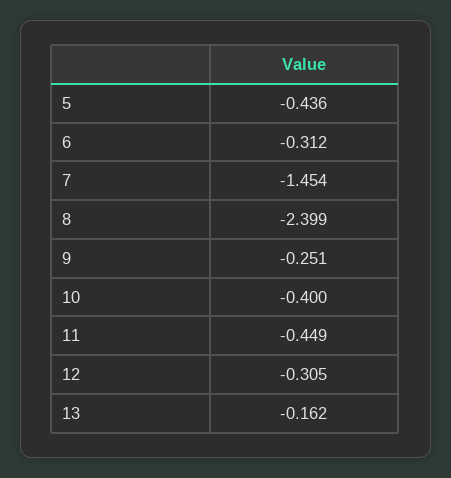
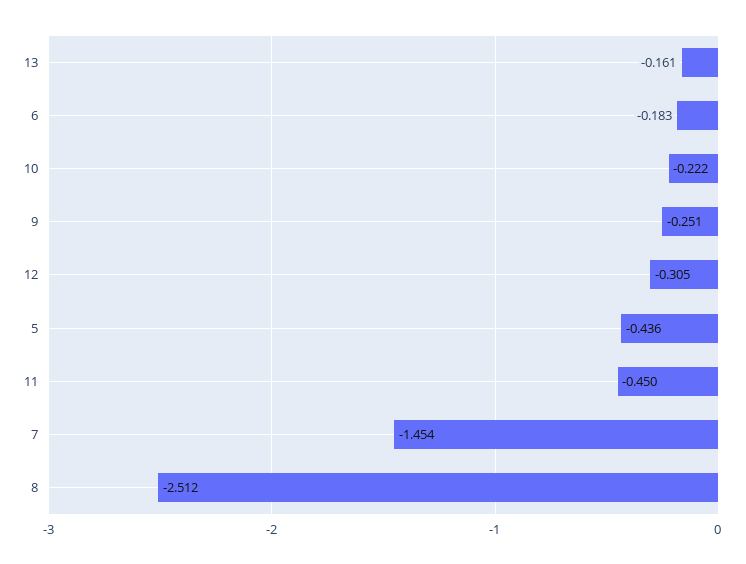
  {
    "5": -0.436,
-   "6": -0.312,
+   "6": -0.183,
    "7": -1.454,
-   "8": -2.399,
+   "8": -2.512,
    "9": -0.251,
-   "10": -0.4,
+   "10": -0.222,
-   "11": -0.449,
+   "11": -0.45,
    "12": -0.305,
-   "13": -0.162
+   "13": -0.161
  }

